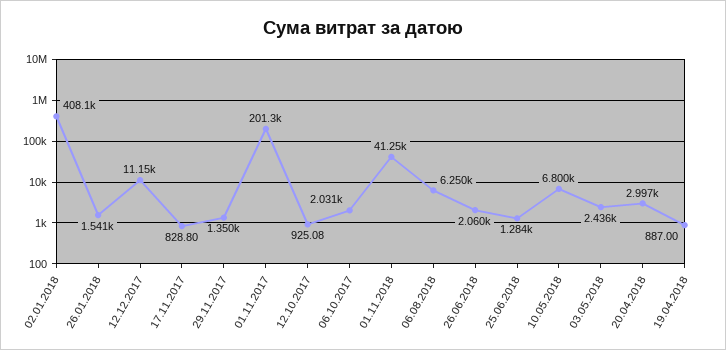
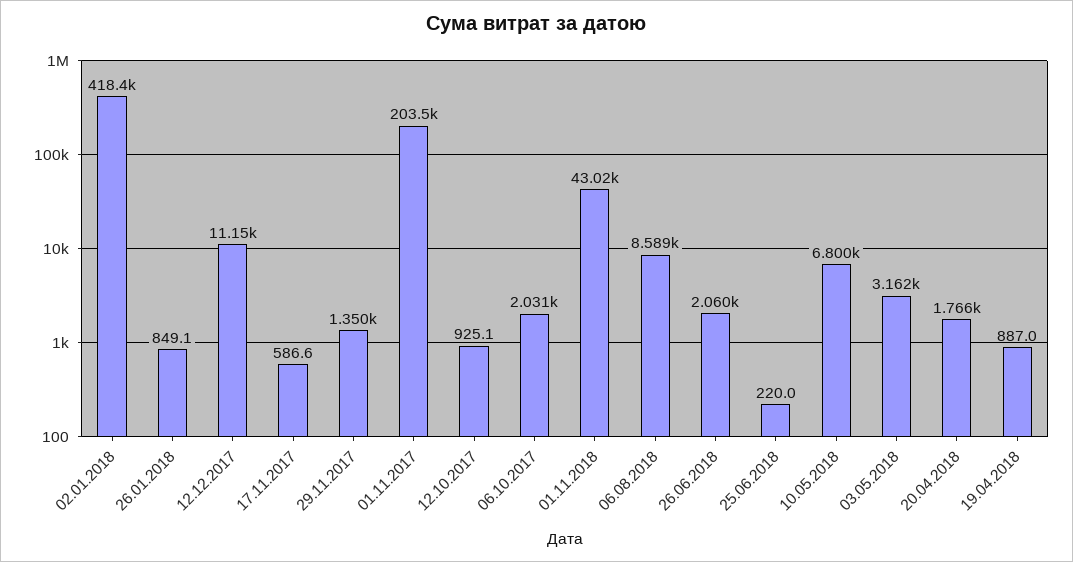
  {
-   "02.01.2018": 408100,
+   "02.01.2018": 418400,
-   "26.01.2018": 1541,
+   "26.01.2018": 849.1,
    "12.12.2017": 11150,
-   "17.11.2017": 828.8,
+   "17.11.2017": 586.6,
    "29.11.2017": 1350,
-   "01.11.2017": 201300,
+   "01.11.2017": 203500,
    "12.10.2017": 925.08,
    "06.10.2017": 2031,
-   "01.11.2018": 41250,
+   "01.11.2018": 43020,
-   "06.08.2018": 6250,
+   "06.08.2018": 8589,
    "26.06.2018": 2060,
-   "25.06.2018": 1284,
+   "25.06.2018": 220,
    "10.05.2018": 6800,
-   "03.05.2018": 2436,
+   "03.05.2018": 3162,
-   "20.04.2018": 2997,
+   "20.04.2018": 1766,
    "19.04.2018": 887
  }

